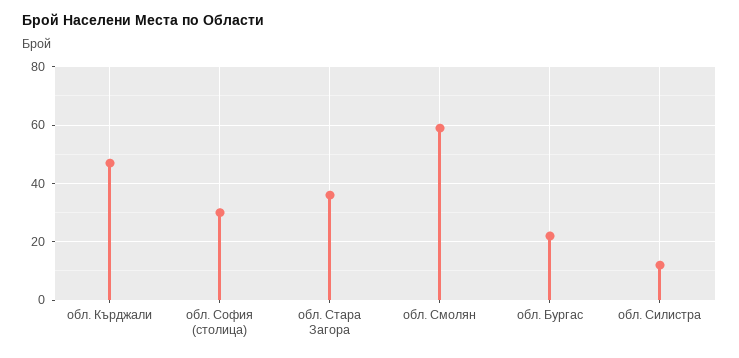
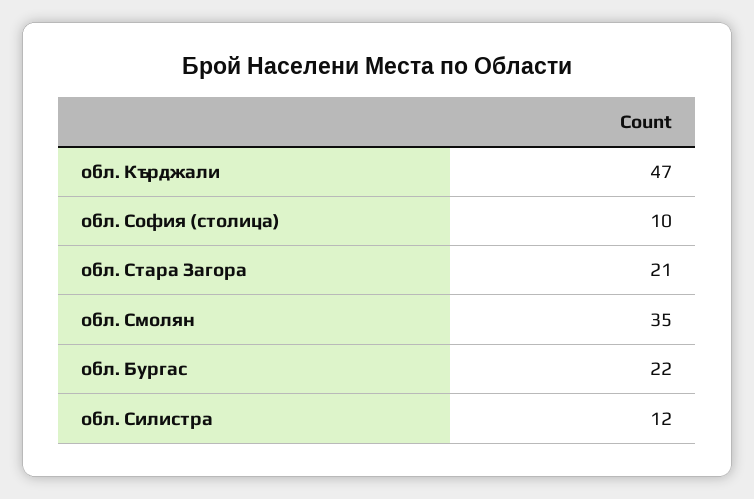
  {
    "обл. Кърджали": 47,
-   "обл. София (столица)": 30,
+   "обл. София (столица)": 10,
-   "обл. Стара Загора": 35,
+   "обл. Стара Загора": 21,
-   "обл. Смолян": 60,
+   "обл. Смолян": 35,
    "обл. Бургас": 22,
    "обл. Силистра": 12
  }

